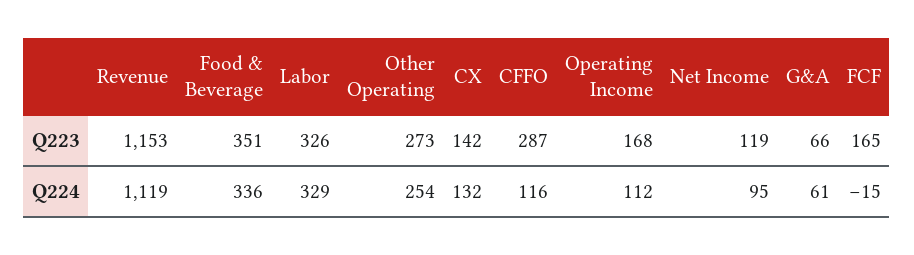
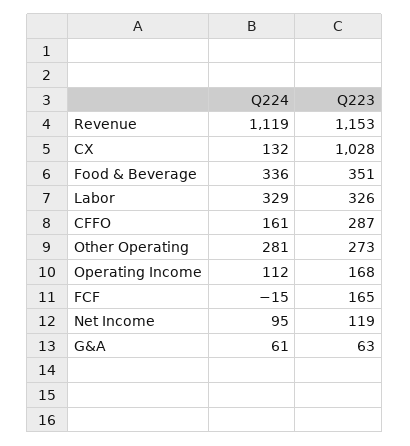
  {
    "Revenue": {
      "Q223": 1153,
      "Q224": 1119
    },
    "Food & Beverage": {
      "Q223": 351,
      "Q224": 336
    },
    "Labor": {
      "Q223": 326,
      "Q224": 329
    },
    "Other Operating": {
      "Q223": 273,
-     "Q224": 254
+     "Q224": 281
    },
    "CX": {
-     "Q223": 142,
+     "Q223": 1028,
      "Q224": 132
    },
    "CFFO": {
      "Q223": 287,
-     "Q224": 116
+     "Q224": 161
    },
    "Operating Income": {
      "Q223": 168,
      "Q224": 112
    },
    "Net Income": {
      "Q223": 119,
      "Q224": 95
    },
    "G&A": {
-     "Q223": 66,
+     "Q223": 63,
      "Q224": 61
    },
    "FCF": {
      "Q223": 165,
      "Q224": -15
    }
  }

